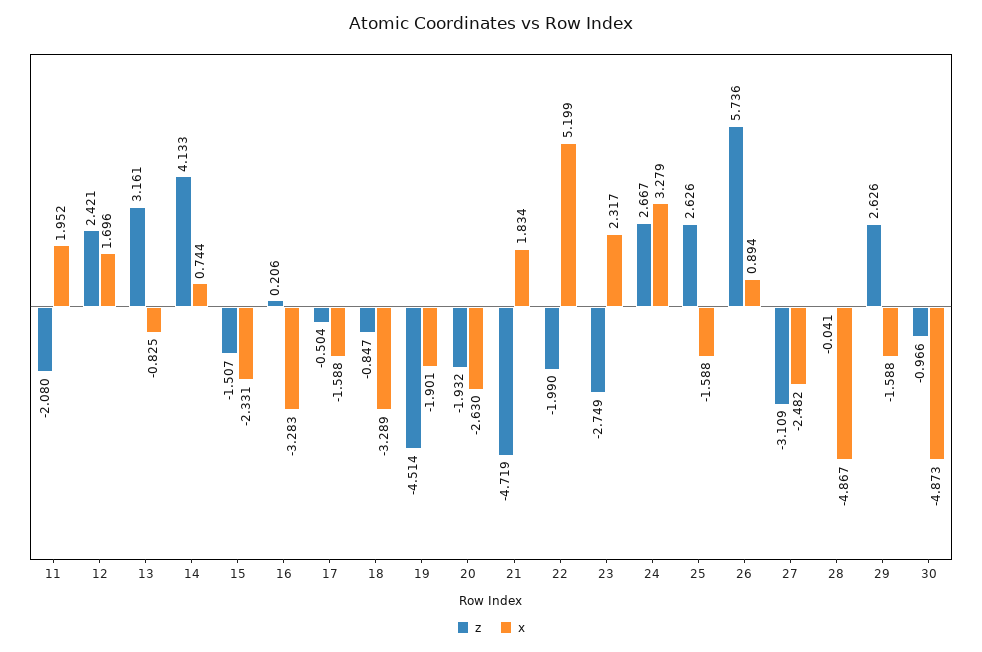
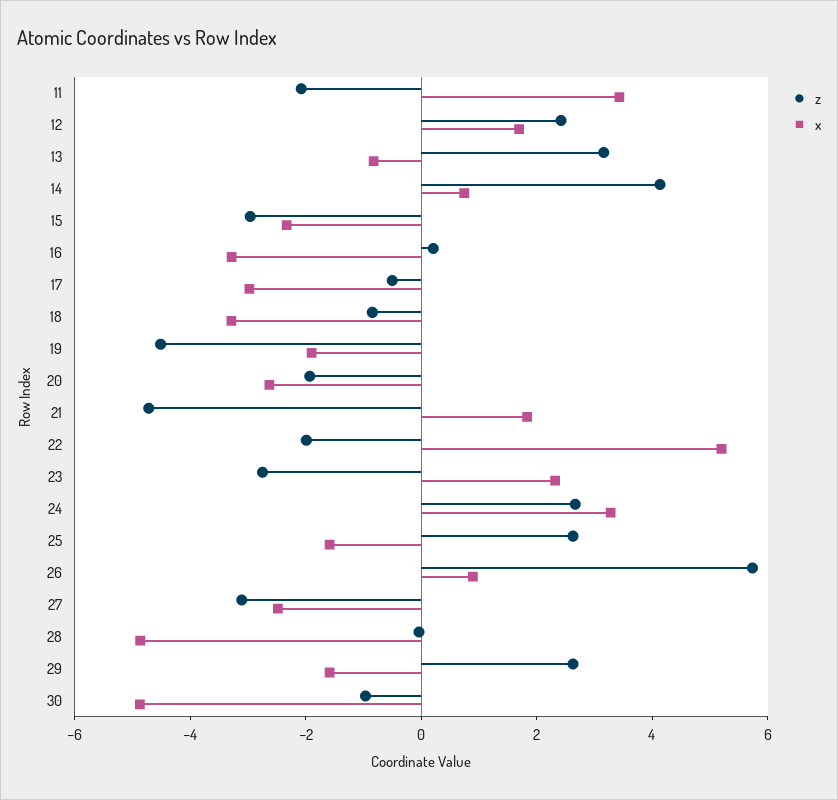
  {
    "z": {
      "11": -2.08,
      "12": 2.421,
      "13": 3.161,
      "14": 4.133,
-     "15": -1.507,
+     "15": -3,
      "16": 0.206,
      "17": -0.504,
      "18": -0.847,
      "19": -4.514,
      "20": -1.932,
      "21": -4.719,
      "22": -1.99,
      "23": -2.749,
      "24": 2.667,
      "25": 2.626,
      "26": 5.736,
      "27": -3.109,
      "28": -0.041,
      "29": 2.626,
      "30": -0.966
    },
    "x": {
-     "11": 1.952,
+     "11": 3.5,
      "12": 1.696,
      "13": -0.825,
      "14": 0.744,
      "15": -2.331,
      "16": -3.283,
-     "17": -1.588,
+     "17": -3,
      "18": -3.289,
      "19": -1.901,
      "20": -2.63,
      "21": 1.834,
      "22": 5.199,
      "23": 2.317,
      "24": 3.279,
      "25": -1.588,
      "26": 0.894,
      "27": -2.482,
      "28": -4.867,
      "29": -1.588,
      "30": -4.873
    }
  }

